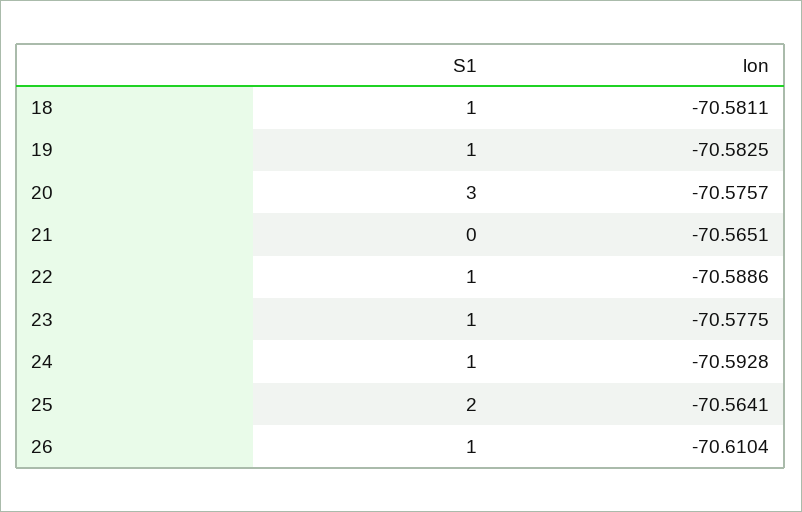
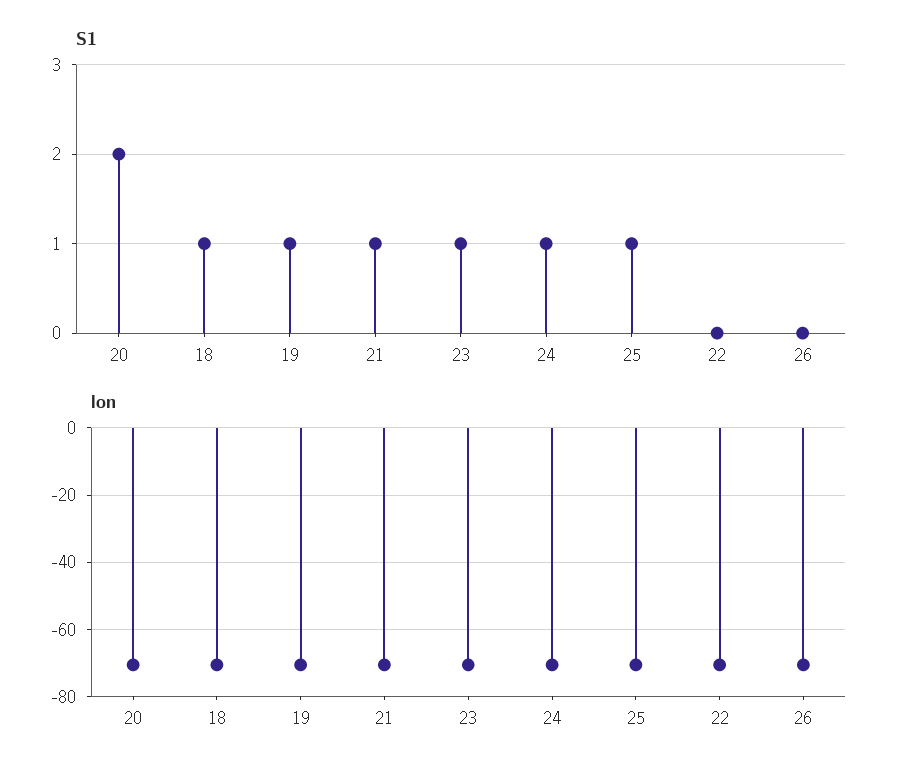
  {
    "S1": {
      "18": 1,
      "19": 1,
-     "20": 3,
+     "20": 2,
-     "21": 0,
+     "21": 1,
-     "22": 1,
+     "22": 0,
      "23": 1,
      "24": 1,
-     "25": 2,
+     "25": 1,
-     "26": 1
+     "26": 0
    },
    "lon": {
      "18": -70.5811,
      "19": -70.5825,
      "20": -70.5757,
      "21": -70.5651,
      "22": -70.5886,
      "23": -70.5775,
      "24": -70.5928,
      "25": -70.5641,
      "26": -70.6104
    }
  }

